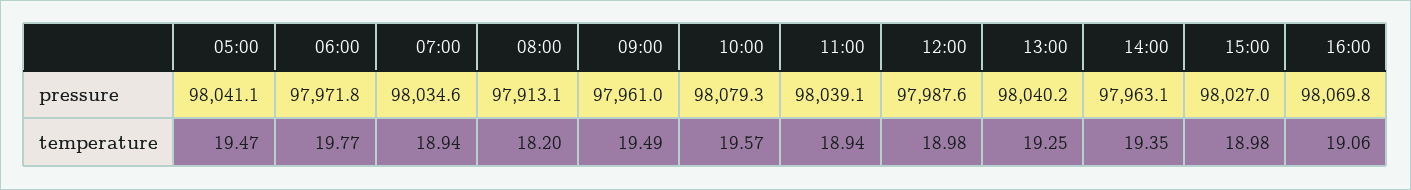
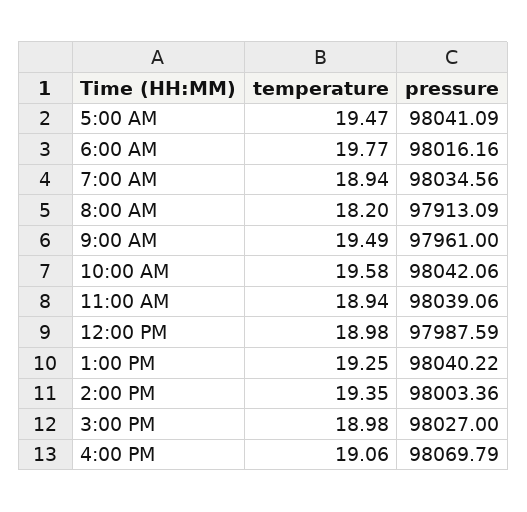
  {
    "05:00": {
      "pressure": 98041.09,
      "temperature": 19.47
    },
    "06:00": {
-     "pressure": 97971.8,
+     "pressure": 98016.16,
      "temperature": 19.77
    },
    "07:00": {
      "pressure": 98034.56,
      "temperature": 18.94
    },
    "08:00": {
      "pressure": 97913.09,
      "temperature": 18.2
    },
    "09:00": {
      "pressure": 97961,
      "temperature": 19.49
    },
    "10:00": {
-     "pressure": 98079.3,
+     "pressure": 98042.06,
-     "temperature": 19.57
+     "temperature": 19.58
    },
    "11:00": {
      "pressure": 98039.06,
      "temperature": 18.94
    },
    "12:00": {
      "pressure": 97987.59,
      "temperature": 18.98
    },
    "13:00": {
      "pressure": 98040.22,
      "temperature": 19.25
    },
    "14:00": {
-     "pressure": 97963.1,
+     "pressure": 98003.36,
      "temperature": 19.35
    },
    "15:00": {
      "pressure": 98027,
      "temperature": 18.98
    },
    "16:00": {
      "pressure": 98069.79,
      "temperature": 19.06
    }
  }

